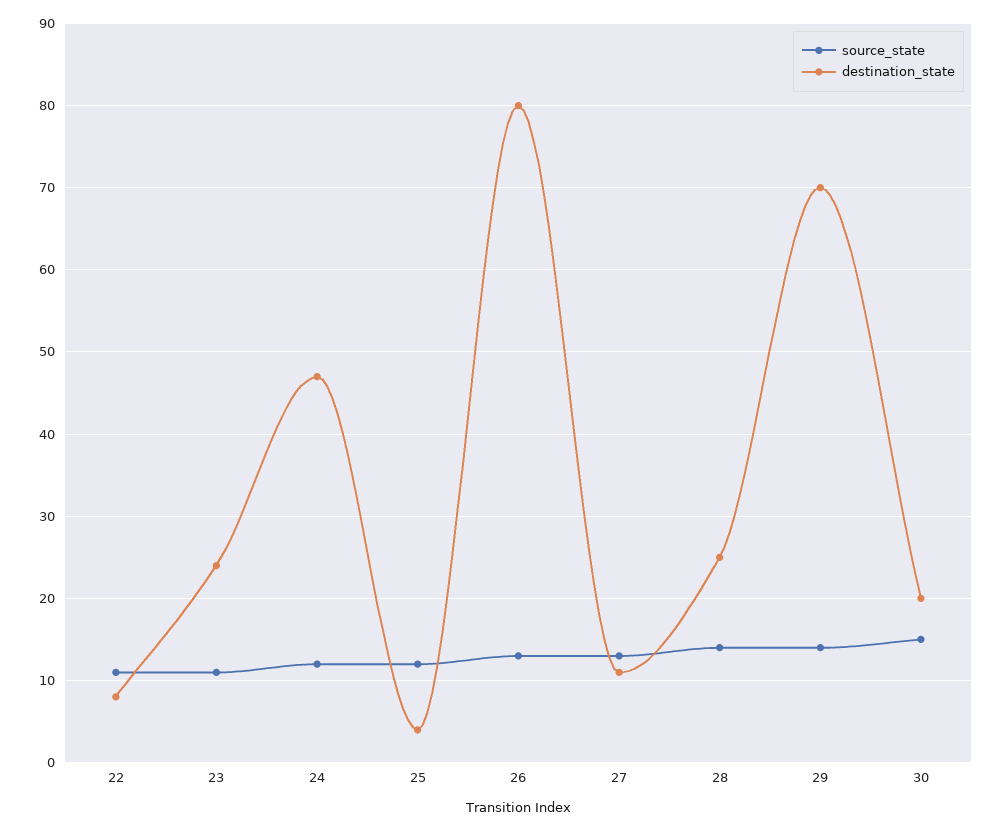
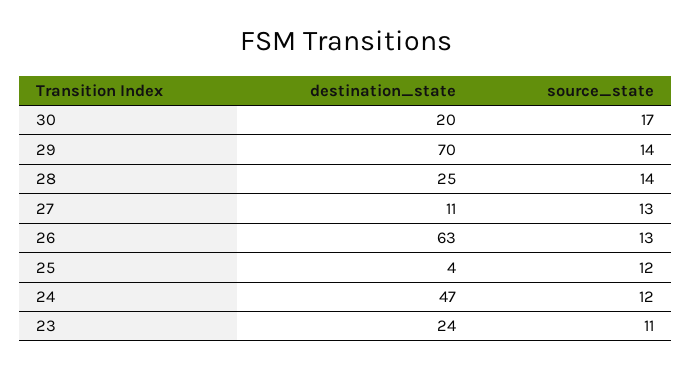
  {
    "source_state": {
-     "22": 11,
      "23": 11,
      "24": 12,
      "25": 12,
      "26": 13,
      "27": 13,
      "28": 14,
      "29": 14,
-     "30": 15
+     "30": 17
    },
    "destination_state": {
-     "22": 8,
      "23": 24,
      "24": 47,
      "25": 4,
-     "26": 80,
+     "26": 63,
      "27": 11,
      "28": 25,
      "29": 70,
      "30": 20
    }
  }

